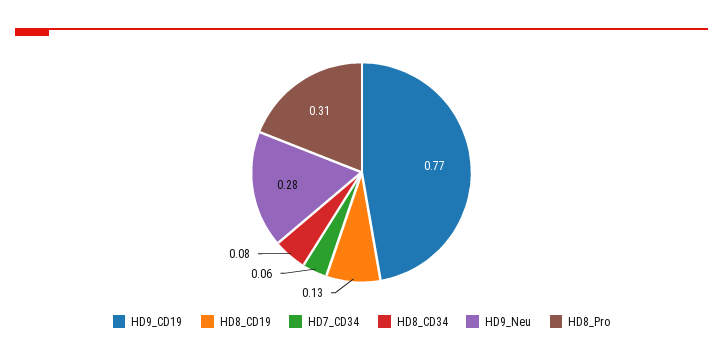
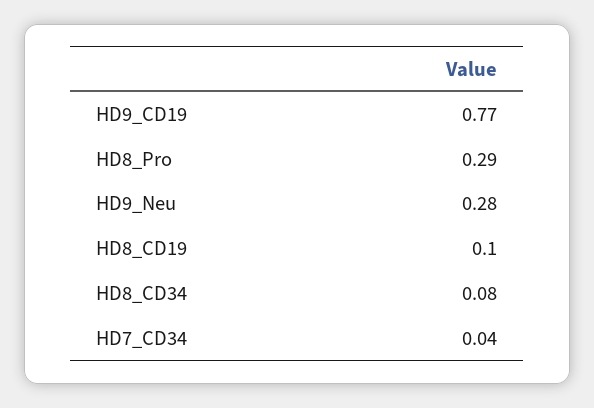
  {
    "HD9_CD19": 0.77,
-   "HD8_CD19": 0.13,
+   "HD8_CD19": 0.1,
-   "HD7_CD34": 0.06,
+   "HD7_CD34": 0.04,
    "HD8_CD34": 0.08,
    "HD9_Neu": 0.28,
-   "HD8_Pro": 0.31
+   "HD8_Pro": 0.29
  }

